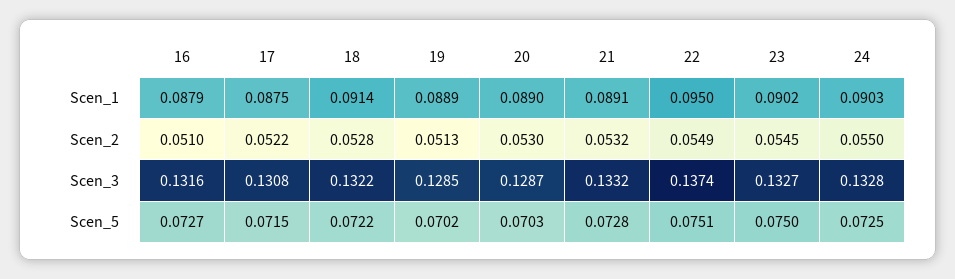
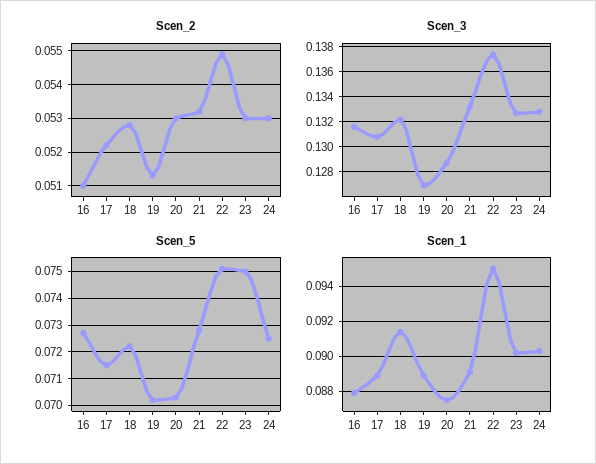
  {
    "Scen_1": {
      "16": 0.0879,
-     "17": 0.0875,
+     "17": 0.089,
      "18": 0.0914,
      "19": 0.0889,
-     "20": 0.089,
+     "20": 0.0875,
      "21": 0.0891,
      "22": 0.095,
      "23": 0.0902,
      "24": 0.0903
    },
    "Scen_2": {
      "16": 0.051,
      "17": 0.0522,
      "18": 0.0528,
      "19": 0.0513,
      "20": 0.053,
      "21": 0.0532,
      "22": 0.0549,
-     "23": 0.0545,
+     "23": 0.053,
-     "24": 0.055
+     "24": 0.053
    },
    "Scen_3": {
      "16": 0.1316,
      "17": 0.1308,
      "18": 0.1322,
-     "19": 0.1285,
+     "19": 0.127,
      "20": 0.1287,
      "21": 0.1332,
      "22": 0.1374,
      "23": 0.1327,
      "24": 0.1328
    },
    "Scen_5": {
      "16": 0.0727,
      "17": 0.0715,
      "18": 0.0722,
      "19": 0.0702,
      "20": 0.0703,
      "21": 0.0728,
      "22": 0.0751,
      "23": 0.075,
      "24": 0.0725
    }
  }

